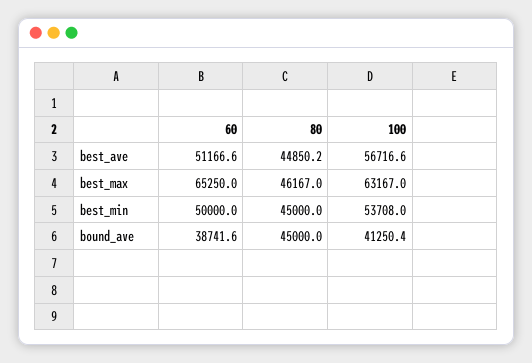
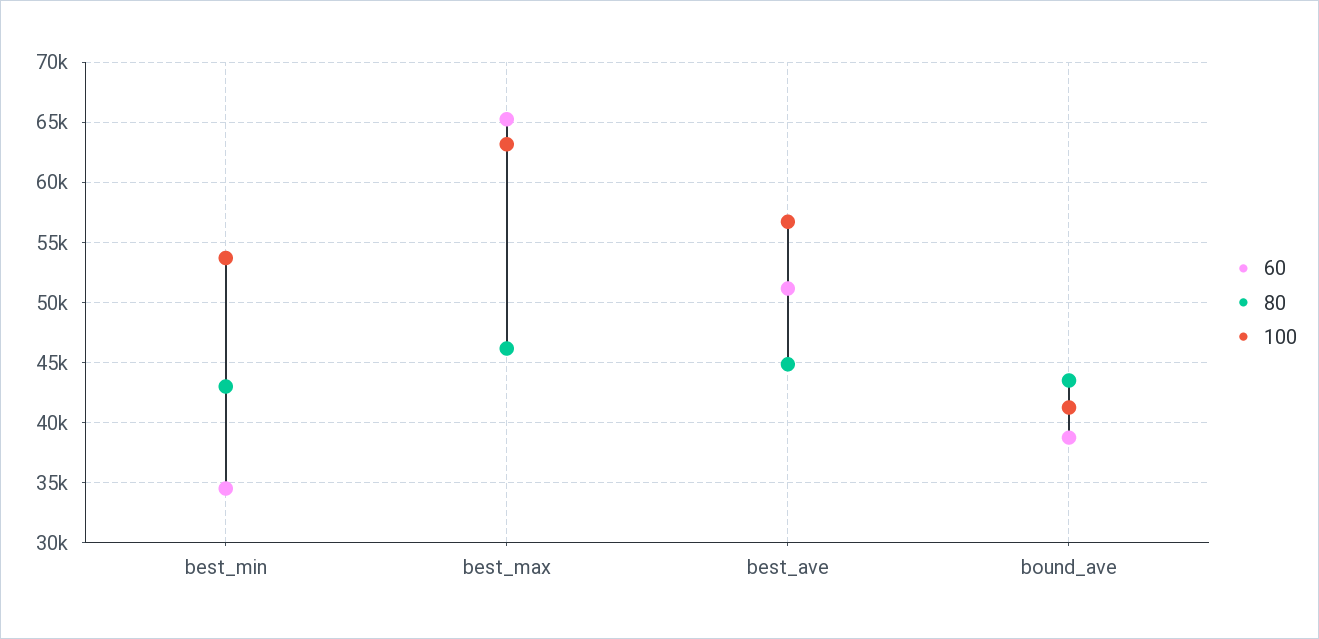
  {
    "60": {
      "best_ave": 51166.6,
      "best_max": 65250,
-     "best_min": 50000,
+     "best_min": 34500,
      "bound_ave": 38741.6
    },
    "80": {
      "best_ave": 44850.2,
      "best_max": 46167,
-     "best_min": 45000,
+     "best_min": 43000,
-     "bound_ave": 45000
+     "bound_ave": 43500
    },
    "100": {
      "best_ave": 56716.6,
      "best_max": 63167,
      "best_min": 53708,
      "bound_ave": 41250.4
    }
  }

